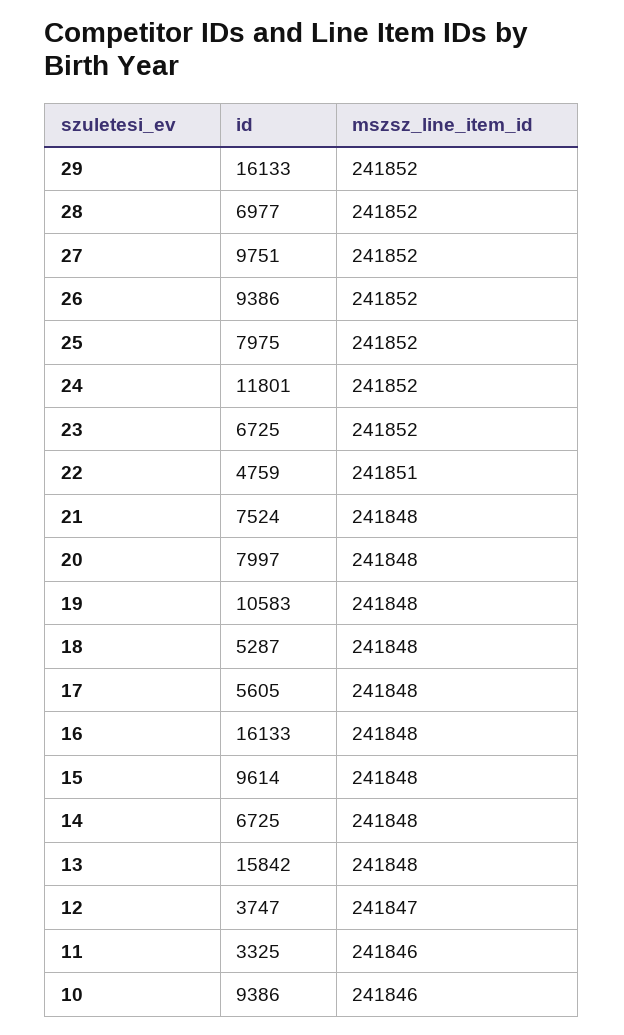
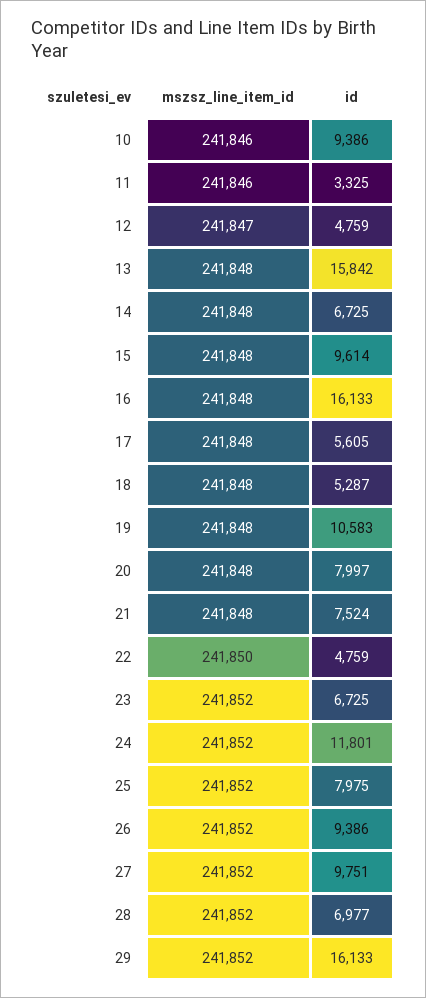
  {
    "id": {
      "29": 16133,
      "28": 6977,
      "27": 9751,
      "26": 9386,
      "25": 7975,
      "24": 11801,
      "23": 6725,
      "22": 4759,
      "21": 7524,
      "20": 7997,
      "19": 10583,
      "18": 5287,
      "17": 5605,
      "16": 16133,
      "15": 9614,
      "14": 6725,
      "13": 15842,
-     "12": 3747,
+     "12": 4759,
      "11": 3325,
      "10": 9386
    },
    "mszsz_line_item_id": {
      "29": 241852,
      "28": 241852,
      "27": 241852,
      "26": 241852,
      "25": 241852,
      "24": 241852,
      "23": 241852,
-     "22": 241851,
+     "22": 241850,
      "21": 241848,
      "20": 241848,
      "19": 241848,
      "18": 241848,
      "17": 241848,
      "16": 241848,
      "15": 241848,
      "14": 241848,
      "13": 241848,
      "12": 241847,
      "11": 241846,
      "10": 241846
    }
  }

